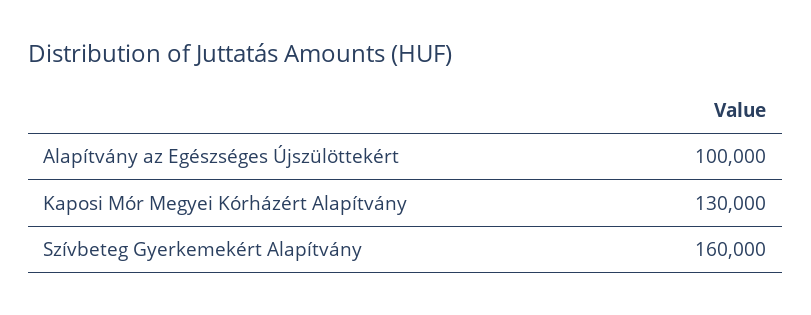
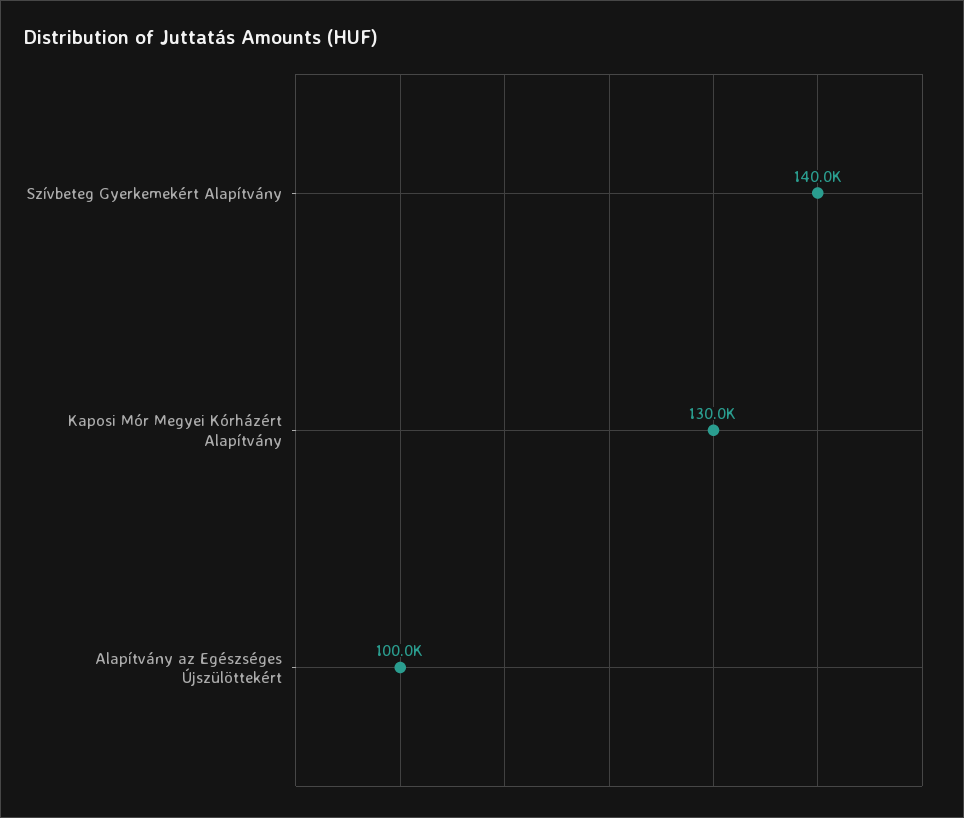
  {
    "Alapítvány az Egészséges Újszülöttekért": 100000,
    "Kaposi Mór Megyei Kórházért Alapítvány": 130000,
-   "Szívbeteg Gyerkemekért Alapítvány": 160000
+   "Szívbeteg Gyerkemekért Alapítvány": 140000
  }

